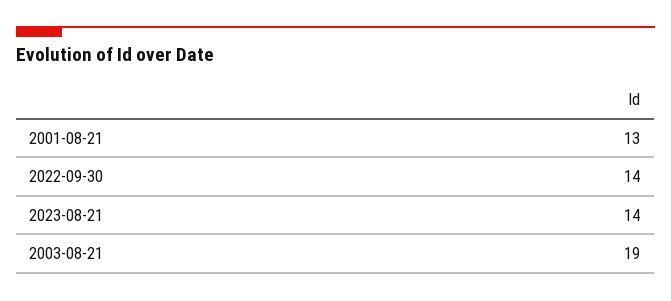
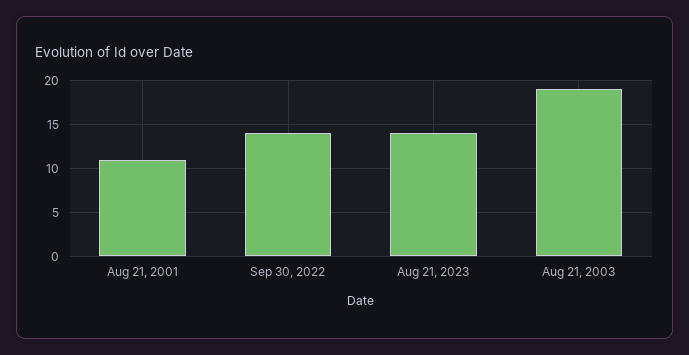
  {
-   "2001-08-21": 13,
+   "2001-08-21": 11,
    "2022-09-30": 14,
    "2023-08-21": 14,
    "2003-08-21": 19
  }

